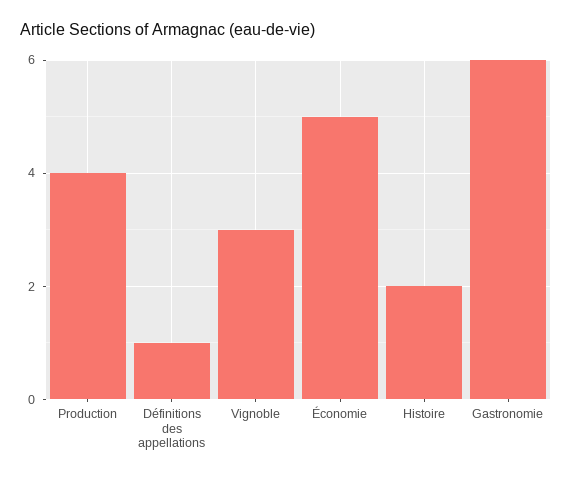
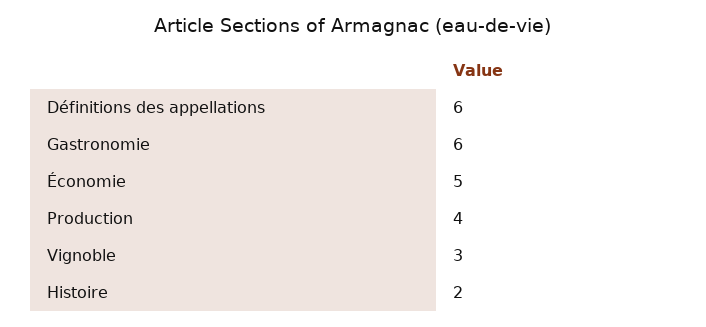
  {
    "Production": 4,
-   "Définitions des appellations": 1,
+   "Définitions des appellations": 6,
    "Vignoble": 3,
    "Économie": 5,
    "Histoire": 2,
    "Gastronomie": 6
  }

